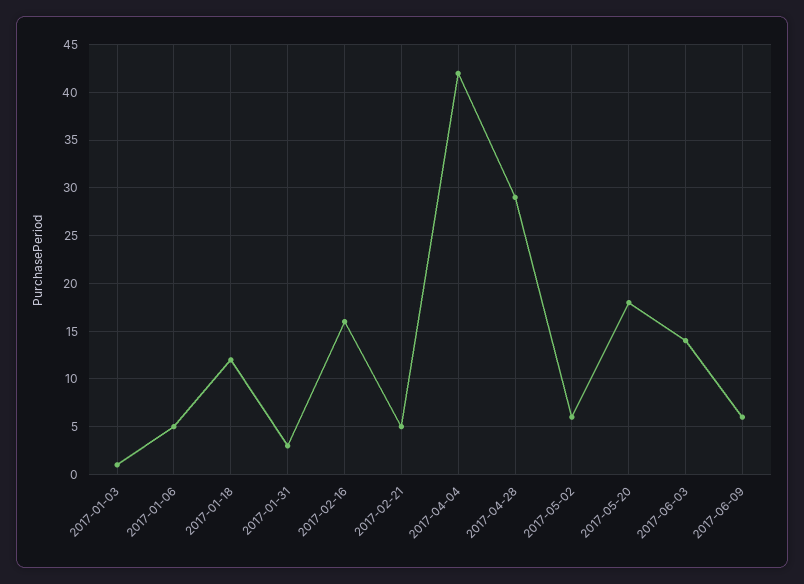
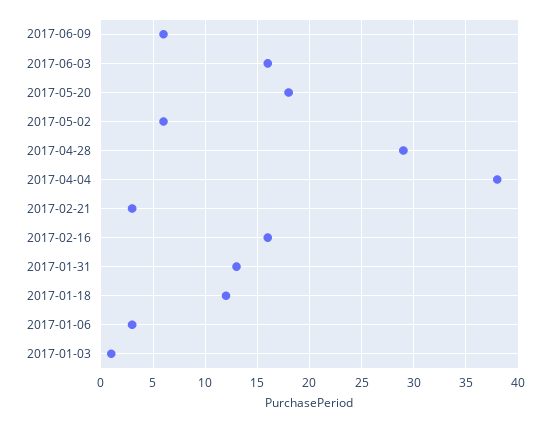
  {
    "2017-01-03": 1,
-   "2017-01-06": 5,
+   "2017-01-06": 3,
    "2017-01-18": 12,
-   "2017-01-31": 3,
+   "2017-01-31": 13,
    "2017-02-16": 16,
-   "2017-02-21": 5,
+   "2017-02-21": 3,
-   "2017-04-04": 42,
+   "2017-04-04": 38,
    "2017-04-28": 29,
    "2017-05-02": 6,
    "2017-05-20": 18,
-   "2017-06-03": 14,
+   "2017-06-03": 16,
    "2017-06-09": 6
  }

